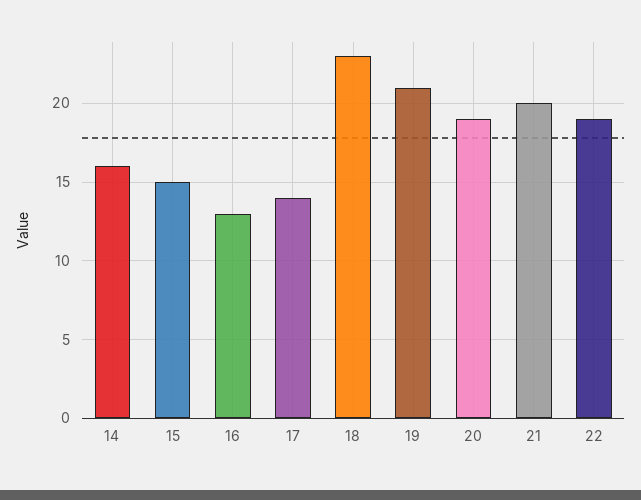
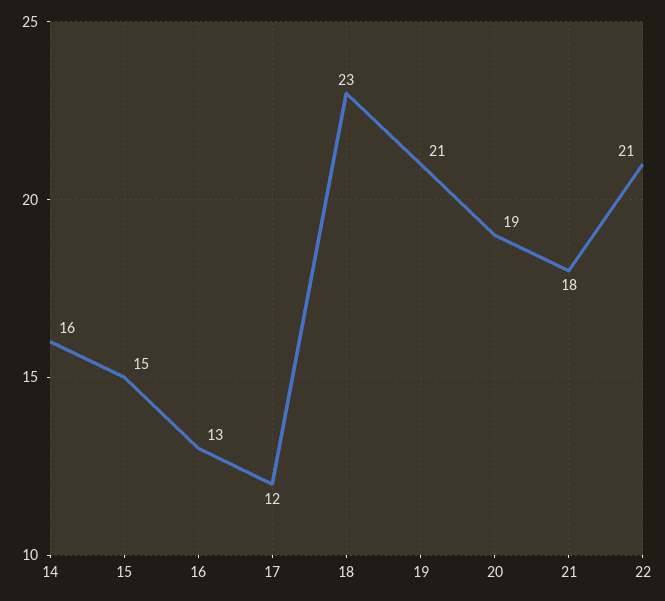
  {
    "14": 16,
    "15": 15,
    "16": 13,
-   "17": 14,
+   "17": 12,
    "18": 23,
    "19": 21,
    "20": 19,
-   "21": 20,
+   "21": 18,
-   "22": 19
+   "22": 21
  }

